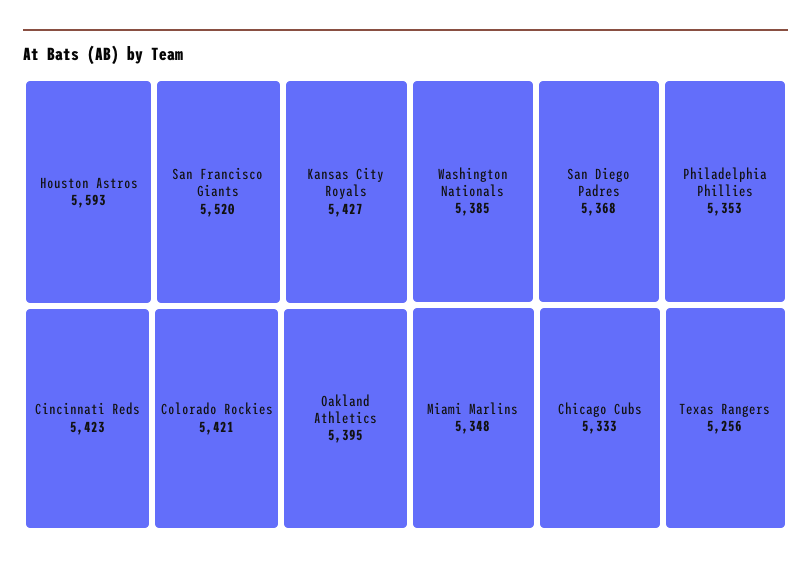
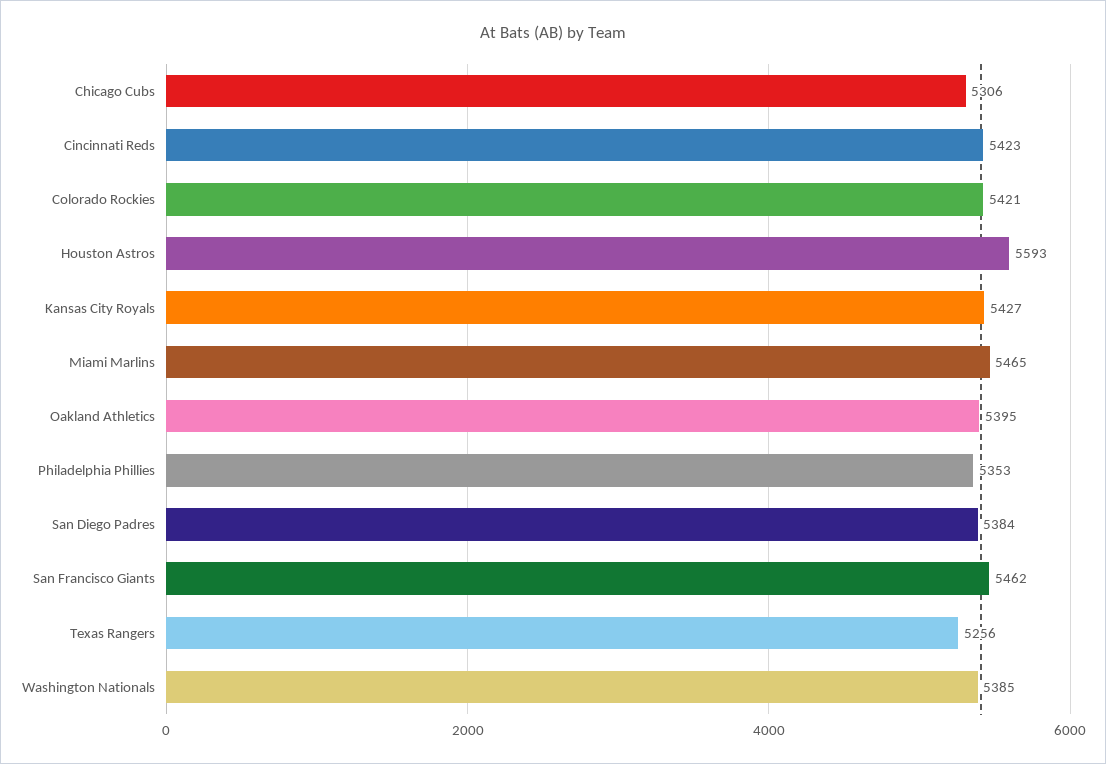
  {
    "Houston Astros": 5593,
-   "San Francisco Giants": 5520,
+   "San Francisco Giants": 5462,
    "Kansas City Royals": 5427,
    "Cincinnati Reds": 5423,
    "Colorado Rockies": 5421,
    "Oakland Athletics": 5395,
    "Washington Nationals": 5385,
-   "San Diego Padres": 5368,
+   "San Diego Padres": 5384,
    "Philadelphia Phillies": 5353,
-   "Miami Marlins": 5348,
+   "Miami Marlins": 5465,
-   "Chicago Cubs": 5333,
+   "Chicago Cubs": 5306,
    "Texas Rangers": 5256
  }

